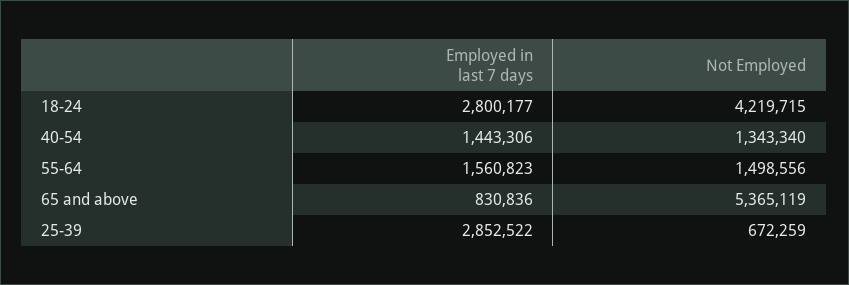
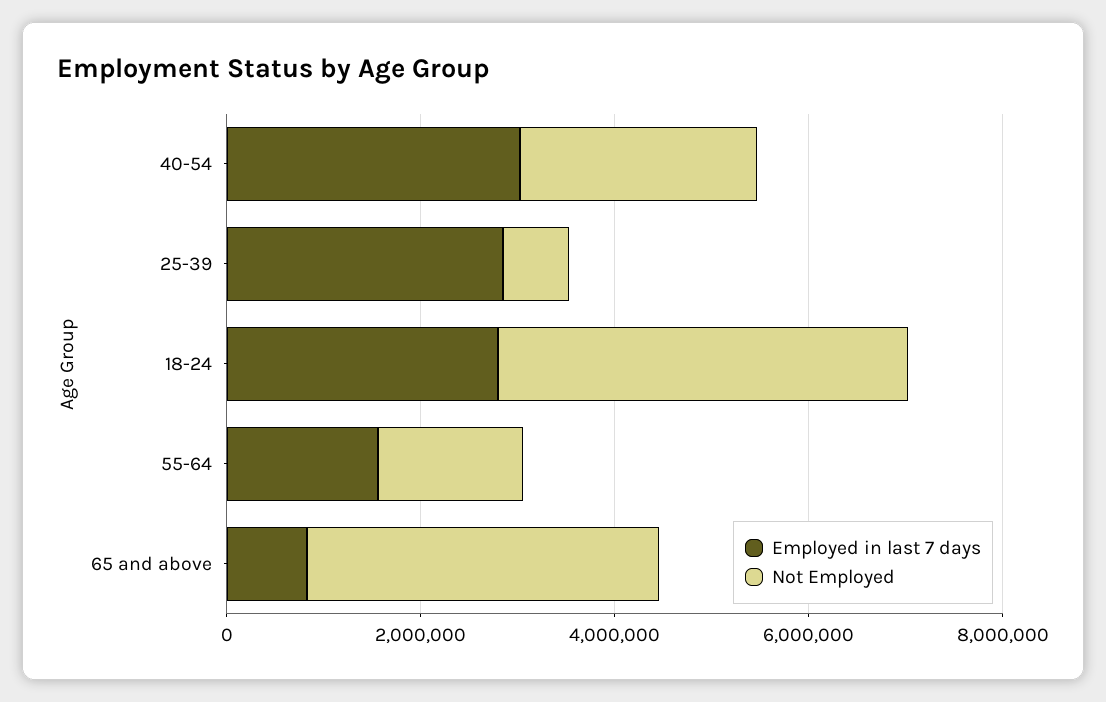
  {
    "Employed in last 7 days": {
      "18-24": 2800177,
-     "40-54": 1443306,
+     "40-54": 3000000,
      "55-64": 1560823,
      "65 and above": 830836,
      "25-39": 2852522
    },
    "Not Employed": {
      "18-24": 4219715,
-     "40-54": 1343340,
+     "40-54": 2500000,
      "55-64": 1498556,
-     "65 and above": 5365119,
+     "65 and above": 3500000,
      "25-39": 672259
    }
  }

